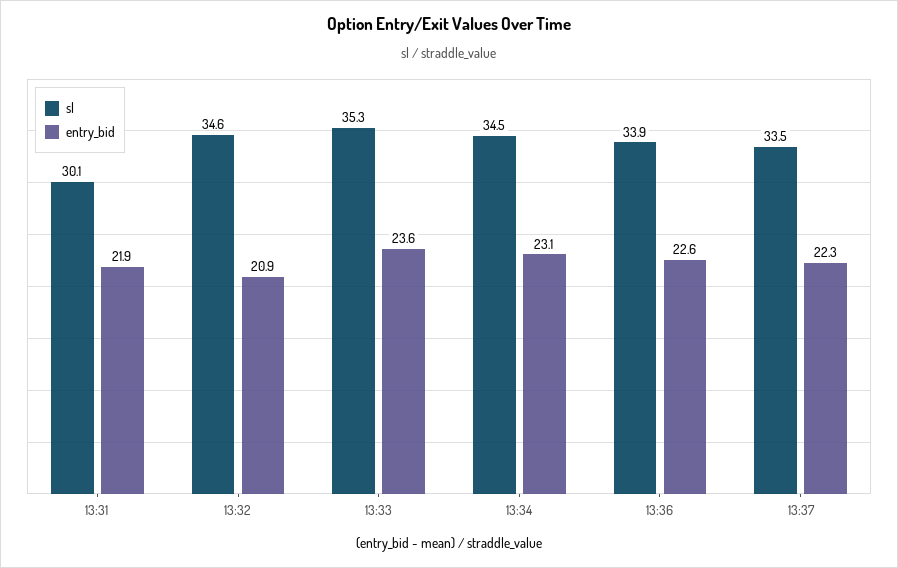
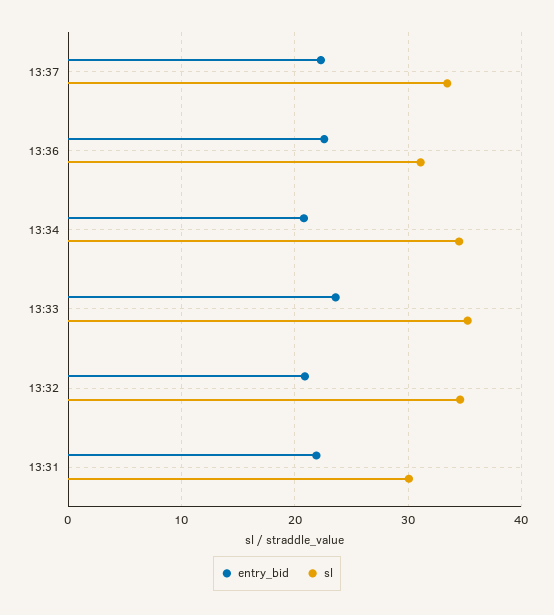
  {
    "sl": {
      "13:31": 30.1,
      "13:32": 34.6,
      "13:33": 35.3,
      "13:34": 34.5,
-     "13:36": 33.9,
+     "13:36": 31,
      "13:37": 33.5
    },
    "entry_bid": {
      "13:31": 21.9,
      "13:32": 20.9,
      "13:33": 23.6,
-     "13:34": 23.1,
+     "13:34": 21,
      "13:36": 22.6,
      "13:37": 22.3
    }
  }

